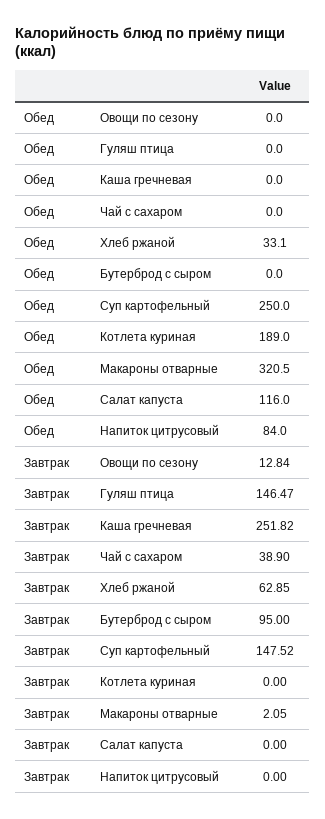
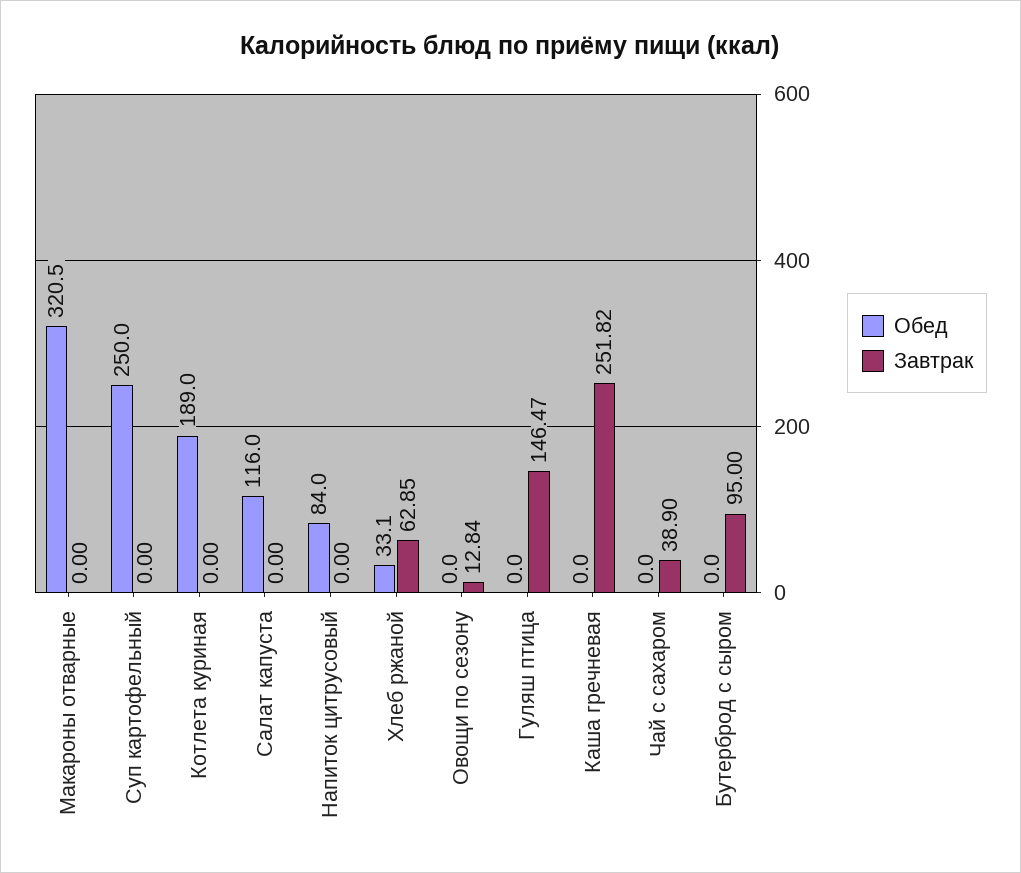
  {
    "Обед": {
      "Овощи по сезону": 0,
      "Гуляш птица": 0,
      "Каша гречневая": 0,
      "Чай с сахаром": 0,
      "Хлеб ржаной": 33.1,
      "Бутерброд с сыром": 0,
      "Суп картофельный": 250,
      "Котлета куриная": 189,
      "Макароны отварные": 320.5,
      "Салат капуста": 116,
      "Напиток цитрусовый": 84
    },
    "Завтрак": {
      "Овощи по сезону": 12.84,
      "Гуляш птица": 146.47,
      "Каша гречневая": 251.82,
      "Чай с сахаром": 38.9,
      "Хлеб ржаной": 62.85,
      "Бутерброд с сыром": 95,
-     "Суп картофельный": 147.52,
+     "Суп картофельный": 0,
      "Котлета куриная": 0,
-     "Макароны отварные": 2.05,
+     "Макароны отварные": 0,
      "Салат капуста": 0,
      "Напиток цитрусовый": 0
    }
  }

